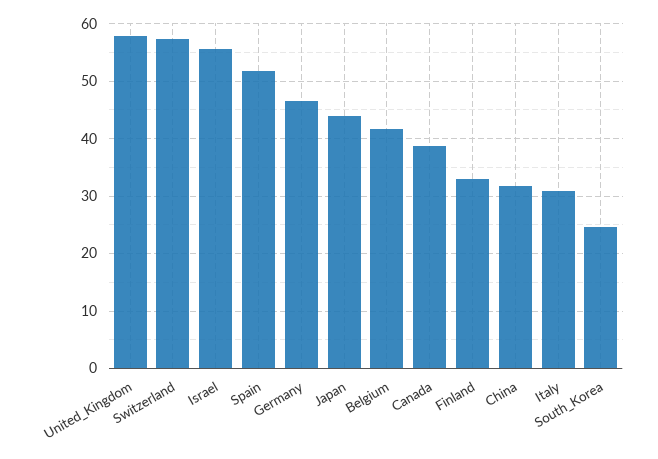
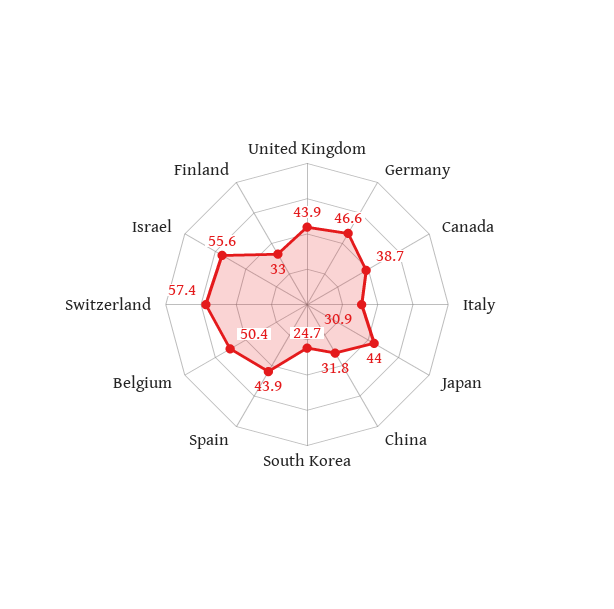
  {
-   "United_Kingdom": 58,
+   "United_Kingdom": 43.9,
    "Switzerland": 57.4,
    "Israel": 55.6,
-   "Spain": 52,
+   "Spain": 43.9,
    "Germany": 46.6,
    "Japan": 44,
-   "Belgium": 42,
+   "Belgium": 50.4,
    "Canada": 38.7,
    "Finland": 33,
    "China": 31.8,
    "Italy": 30.9,
    "South_Korea": 24.7
  }

